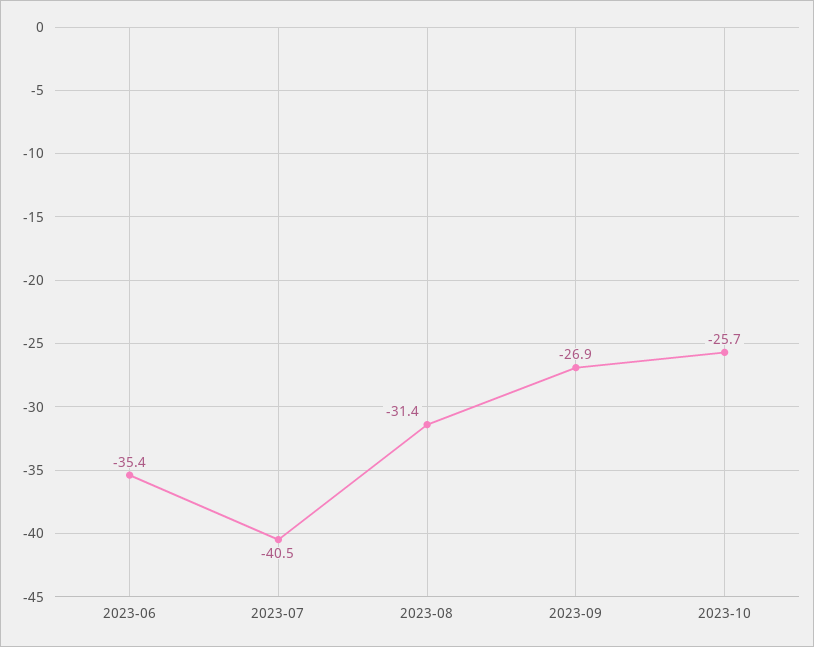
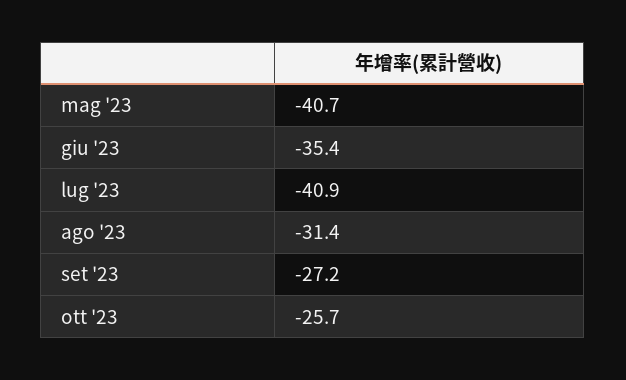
  {
    "2023-06": -35.4,
-   "2023-07": -40.5,
+   "2023-07": -40.9,
    "2023-08": -31.4,
-   "2023-09": -26.9,
+   "2023-09": -27.2,
-   "2023-10": -25.7
+   "2023-10": -25.7,
+   "mag '23": -40.7
  }

